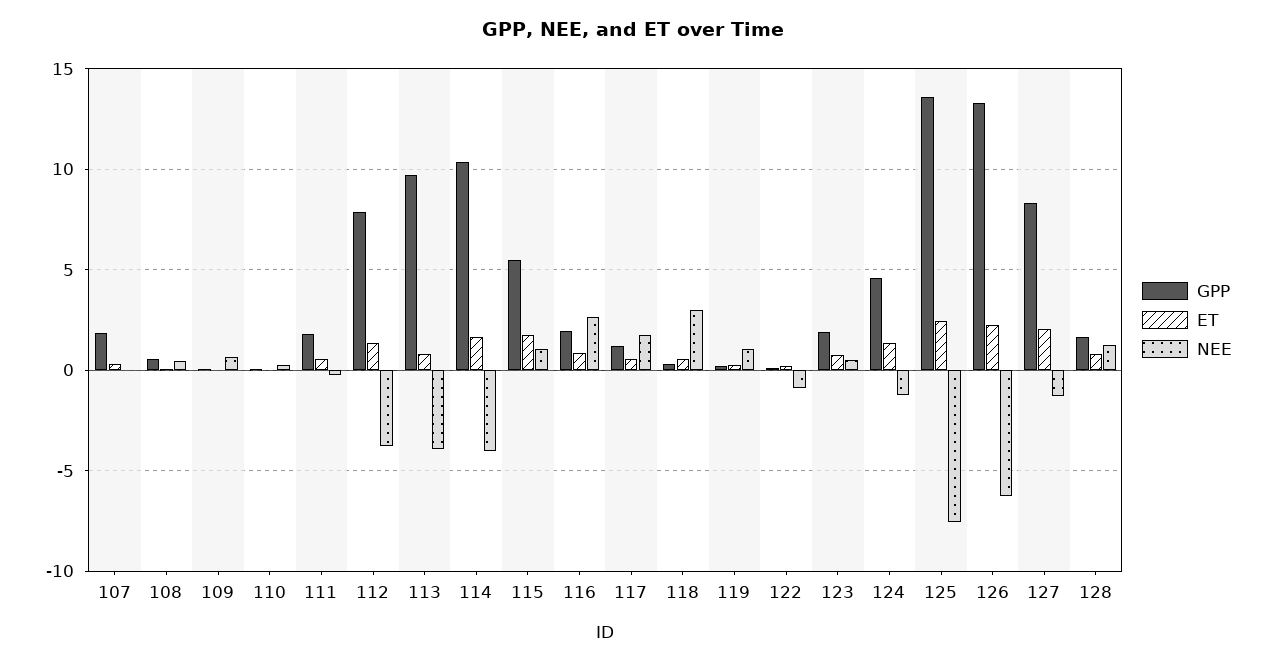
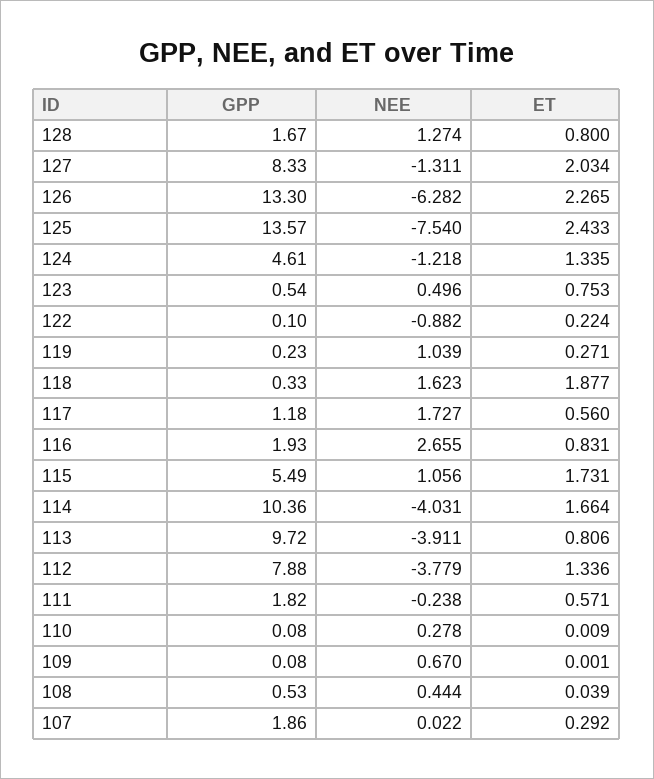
  {
    "GPP": {
      "107": 1.86,
      "108": 0.53,
      "109": 0.08,
      "110": 0.08,
      "111": 1.82,
      "112": 7.88,
      "113": 9.72,
      "114": 10.36,
      "115": 5.49,
      "116": 1.93,
      "117": 1.18,
      "118": 0.33,
      "119": 0.23,
      "122": 0.1,
-     "123": 2,
+     "123": 0.54,
      "124": 4.61,
      "125": 13.57,
      "126": 13.3,
      "127": 8.33,
      "128": 1.67
    },
    "ET": {
      "107": 0.292,
      "108": 0.039,
      "109": 0.001,
      "110": 0.009,
      "111": 0.571,
      "112": 1.336,
      "113": 0.806,
      "114": 1.664,
      "115": 1.731,
      "116": 0.831,
      "117": 0.56,
-     "118": 0.5,
+     "118": 1.877,
      "119": 0.271,
      "122": 0.224,
      "123": 0.753,
      "124": 1.335,
      "125": 2.433,
      "126": 2.265,
      "127": 2.034,
      "128": 0.8
    },
    "NEE": {
      "107": 0.022,
      "108": 0.444,
      "109": 0.67,
      "110": 0.278,
      "111": -0.238,
      "112": -3.779,
      "113": -3.911,
      "114": -4.031,
      "115": 1.056,
      "116": 2.655,
      "117": 1.727,
-     "118": 3,
+     "118": 1.623,
      "119": 1.039,
      "122": -0.882,
      "123": 0.496,
      "124": -1.218,
      "125": -7.54,
      "126": -6.282,
      "127": -1.311,
      "128": 1.274
    }
  }

